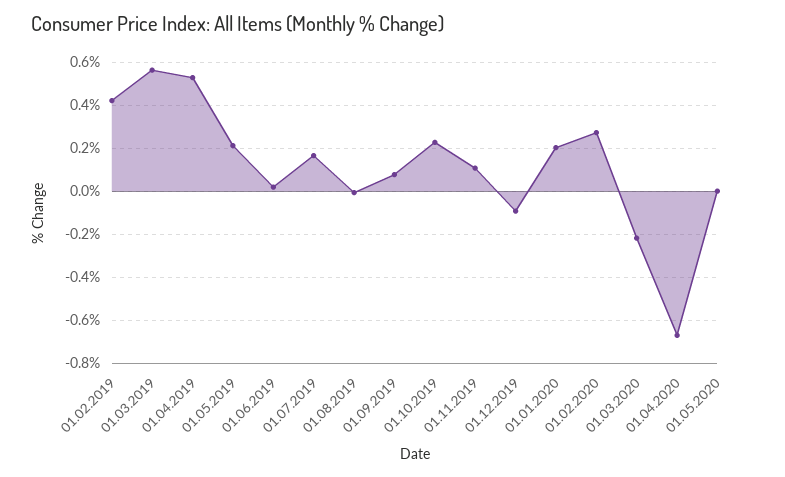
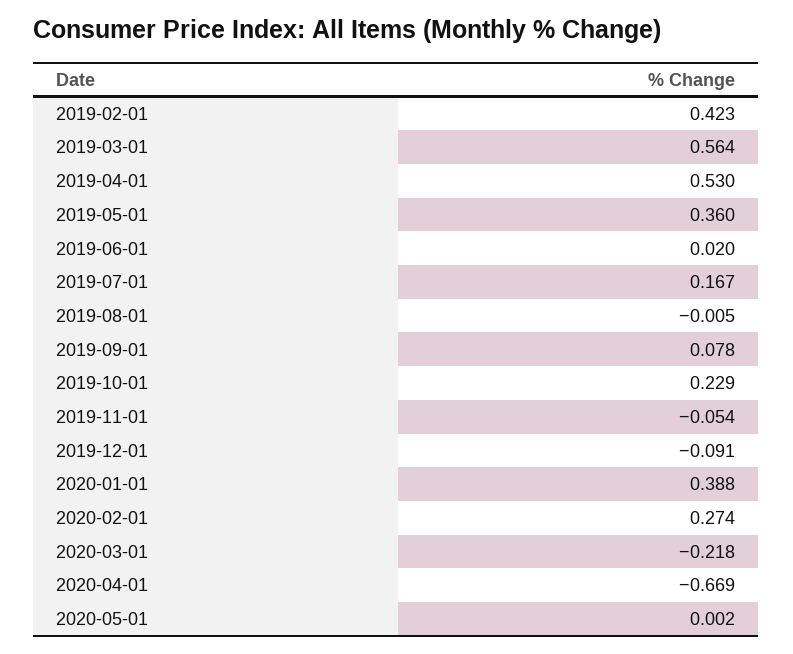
  {
    "01.02.2019": 0.423,
    "01.03.2019": 0.564,
    "01.04.2019": 0.53,
-   "01.05.2019": 0.2,
+   "01.05.2019": 0.36,
    "01.06.2019": 0.02,
    "01.07.2019": 0.167,
    "01.08.2019": -0.005,
    "01.09.2019": 0.078,
    "01.10.2019": 0.229,
-   "01.11.2019": 0.1,
+   "01.11.2019": -0.054,
    "01.12.2019": -0.091,
-   "01.01.2020": 0.2,
+   "01.01.2020": 0.388,
    "01.02.2020": 0.274,
    "01.03.2020": -0.218,
    "01.04.2020": -0.669,
    "01.05.2020": 0.002
  }

